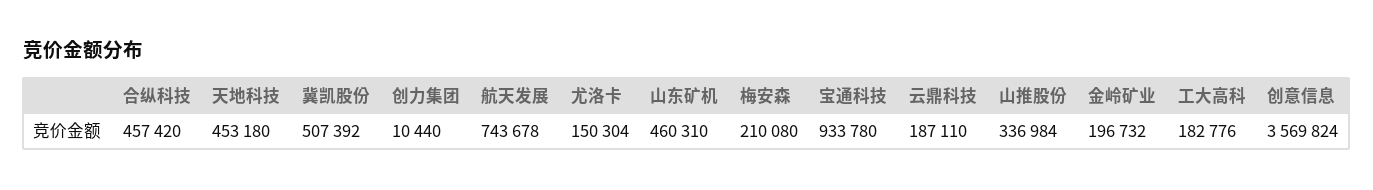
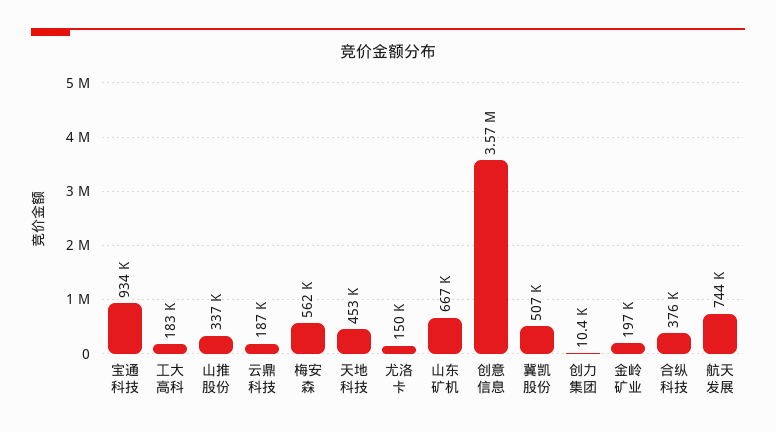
  {
-   "合纵科技": 457420,
+   "合纵科技": 376000,
    "天地科技": 453180,
    "冀凯股份": 507392,
    "创力集团": 10440,
    "航天发展": 743678,
    "尤洛卡": 150304,
-   "山东矿机": 460310,
+   "山东矿机": 667000,
-   "梅安森": 210080,
+   "梅安森": 562000,
    "宝通科技": 933780,
    "云鼎科技": 187110,
    "山推股份": 336984,
    "金岭矿业": 196732,
    "工大高科": 182776,
    "创意信息": 3569824
  }

